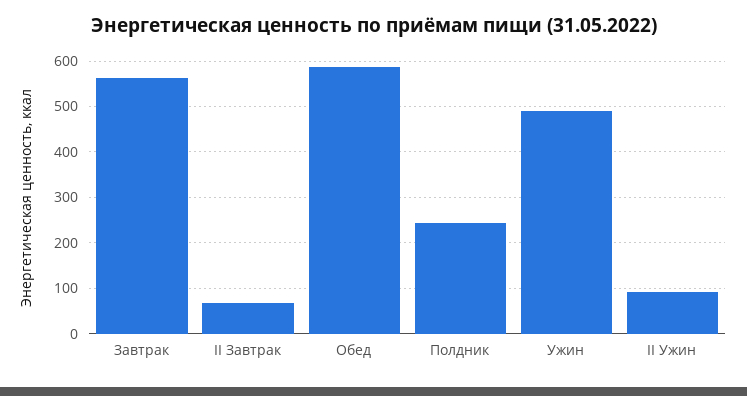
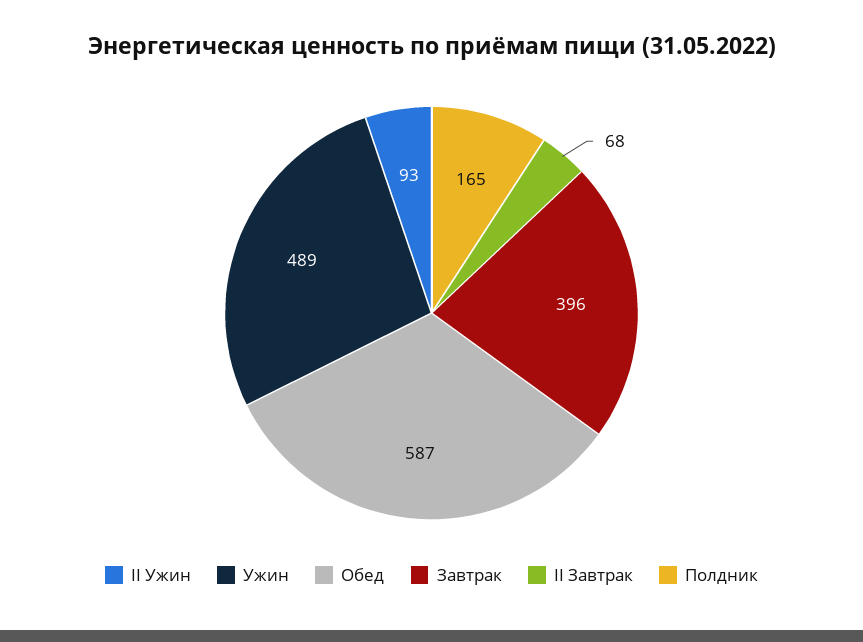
  {
-   "Завтрак": 560,
+   "Завтрак": 396,
    "II Завтрак": 68,
    "Обед": 587,
-   "Полдник": 240,
+   "Полдник": 165,
    "Ужин": 489,
    "II Ужин": 93
  }

